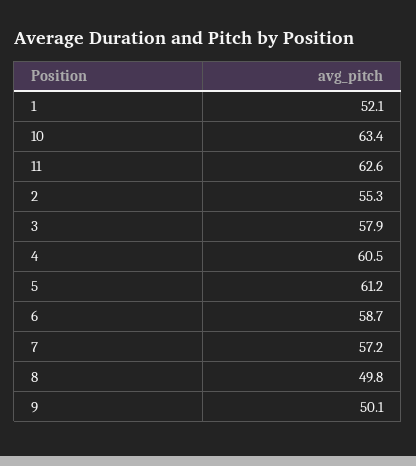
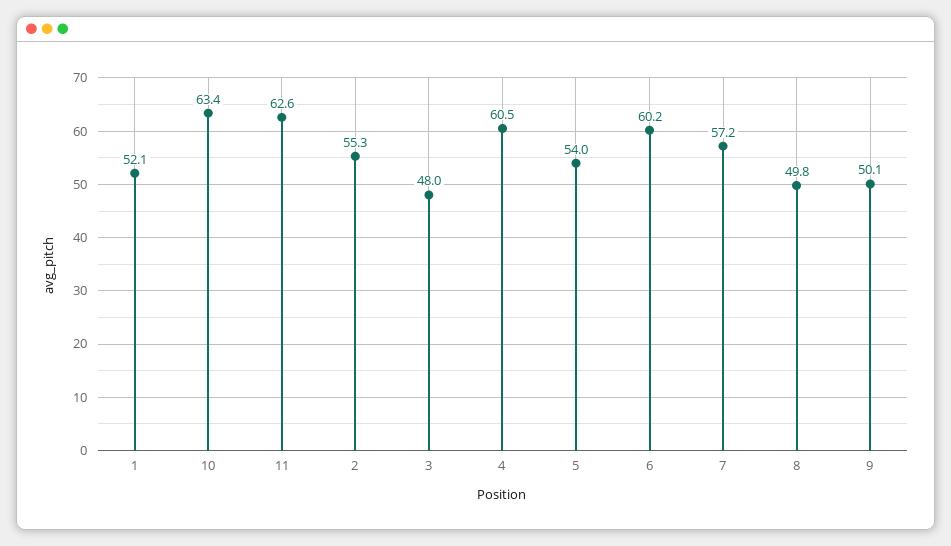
  {
    "1": 52.1,
    "10": 63.4,
    "11": 62.6,
    "2": 55.3,
-   "3": 57.9,
+   "3": 48,
    "4": 60.5,
-   "5": 61.2,
+   "5": 54,
-   "6": 58.7,
+   "6": 60.2,
    "7": 57.2,
    "8": 49.8,
    "9": 50.1
  }

